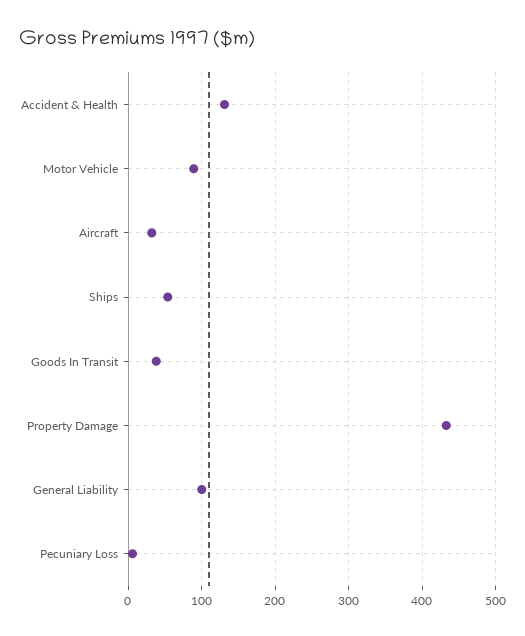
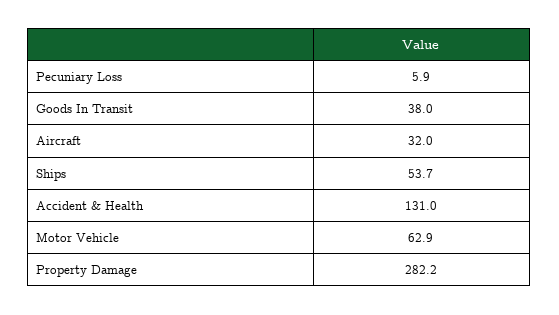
  {
    "Accident & Health": 131,
-   "Motor Vehicle": 90,
+   "Motor Vehicle": 62.9,
    "Aircraft": 32,
    "Ships": 53.7,
    "Goods In Transit": 38,
-   "Property Damage": 430,
+   "Property Damage": 282.2,
-   "General Liability": 100,
    "Pecuniary Loss": 5.9
  }

